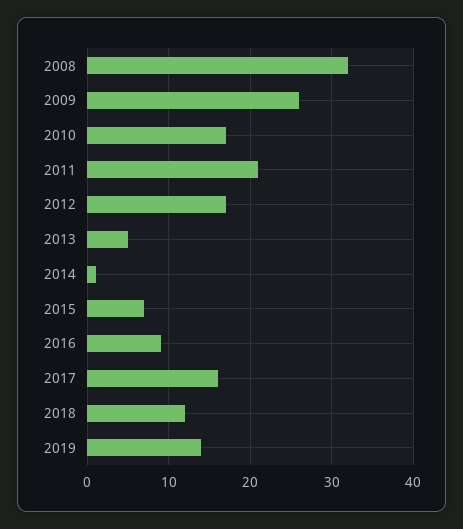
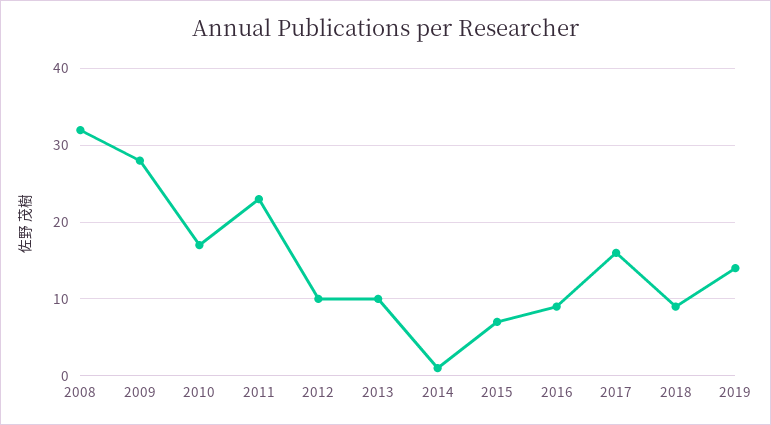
  {
    "2008": 32,
-   "2009": 26,
+   "2009": 28,
    "2010": 17,
-   "2011": 21,
+   "2011": 23,
-   "2012": 17,
+   "2012": 10,
-   "2013": 5,
+   "2013": 10,
    "2014": 1,
    "2015": 7,
    "2016": 9,
    "2017": 16,
-   "2018": 12,
+   "2018": 9,
    "2019": 14
  }

